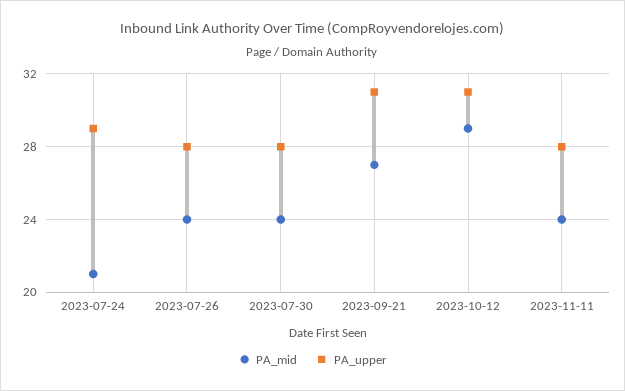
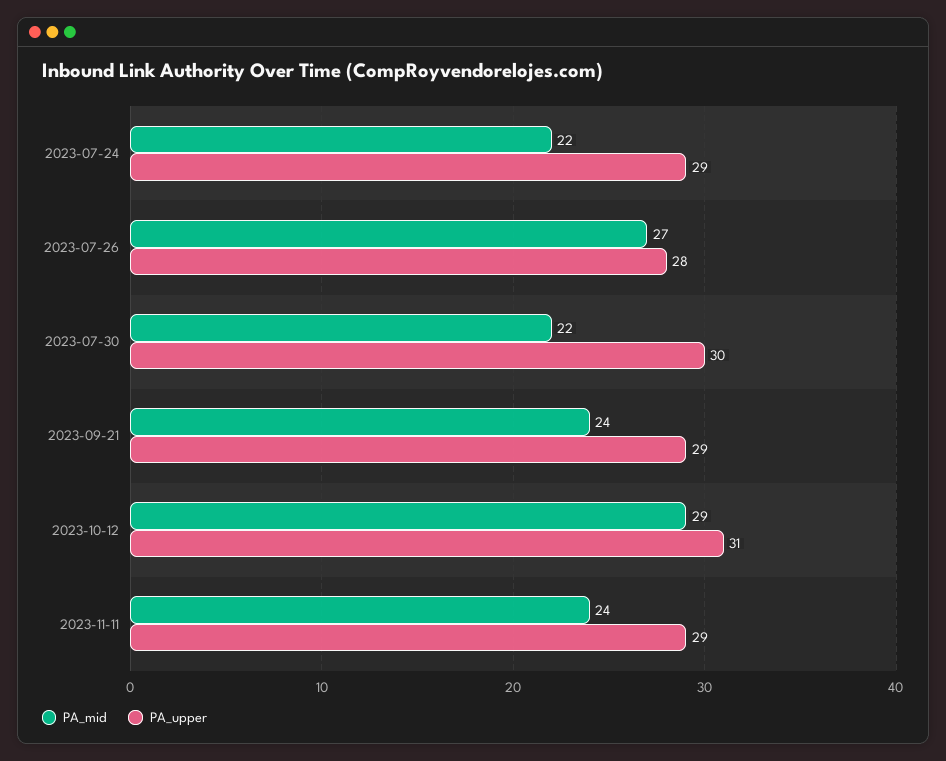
  {
    "PA_mid": {
-     "2023-07-24": 21,
+     "2023-07-24": 22,
-     "2023-07-26": 24,
+     "2023-07-26": 27,
-     "2023-07-30": 24,
+     "2023-07-30": 22,
-     "2023-09-21": 27,
+     "2023-09-21": 24,
      "2023-10-12": 29,
      "2023-11-11": 24
    },
    "PA_upper": {
      "2023-07-24": 29,
      "2023-07-26": 28,
-     "2023-07-30": 28,
+     "2023-07-30": 30,
-     "2023-09-21": 31,
+     "2023-09-21": 29,
      "2023-10-12": 31,
-     "2023-11-11": 28
+     "2023-11-11": 29
    }
  }

